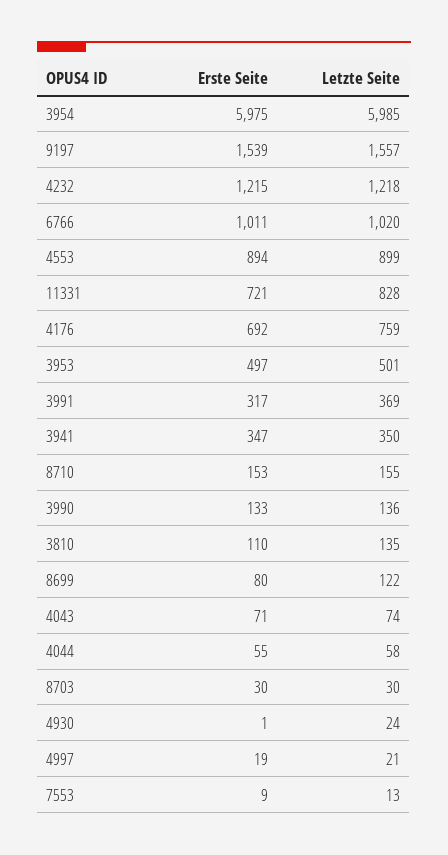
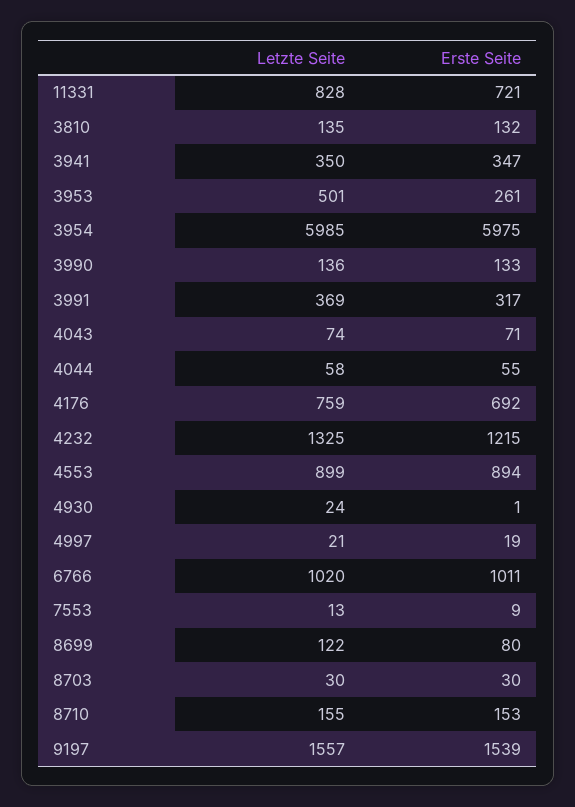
  {
    "Erste Seite": {
      "3954": 5975,
      "9197": 1539,
      "4232": 1215,
      "6766": 1011,
      "4553": 894,
      "11331": 721,
      "4176": 692,
-     "3953": 497,
+     "3953": 261,
      "3991": 317,
      "3941": 347,
      "8710": 153,
      "3990": 133,
-     "3810": 110,
+     "3810": 132,
      "8699": 80,
      "4043": 71,
      "4044": 55,
      "8703": 30,
      "4930": 1,
      "4997": 19,
      "7553": 9
    },
    "Letzte Seite": {
      "3954": 5985,
      "9197": 1557,
-     "4232": 1218,
+     "4232": 1325,
      "6766": 1020,
      "4553": 899,
      "11331": 828,
      "4176": 759,
      "3953": 501,
      "3991": 369,
      "3941": 350,
      "8710": 155,
      "3990": 136,
      "3810": 135,
      "8699": 122,
      "4043": 74,
      "4044": 58,
      "8703": 30,
      "4930": 24,
      "4997": 21,
      "7553": 13
    }
  }

